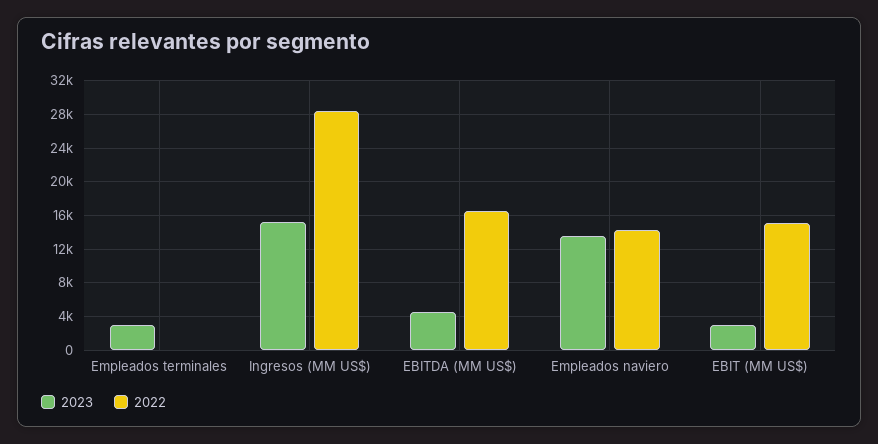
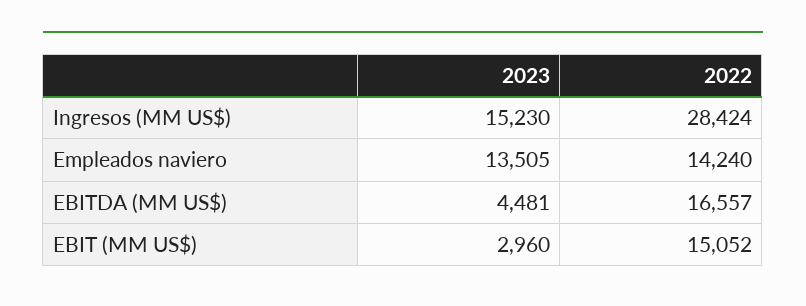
  {
    "2023": {
-     "Empleados terminales": 3000,
      "Ingresos (MM US$)": 15230,
      "EBITDA (MM US$)": 4481,
      "Empleados naviero": 13505,
      "EBIT (MM US$)": 2960
    },
    "2022": {
-     "Empleados terminales": 0,
      "Ingresos (MM US$)": 28424,
      "EBITDA (MM US$)": 16557,
      "Empleados naviero": 14240,
      "EBIT (MM US$)": 15052
    }
  }

